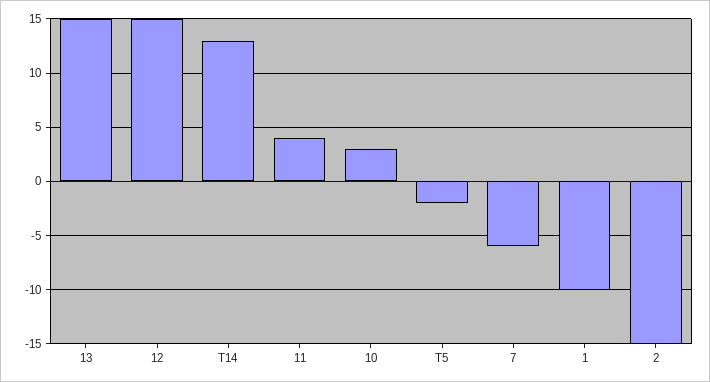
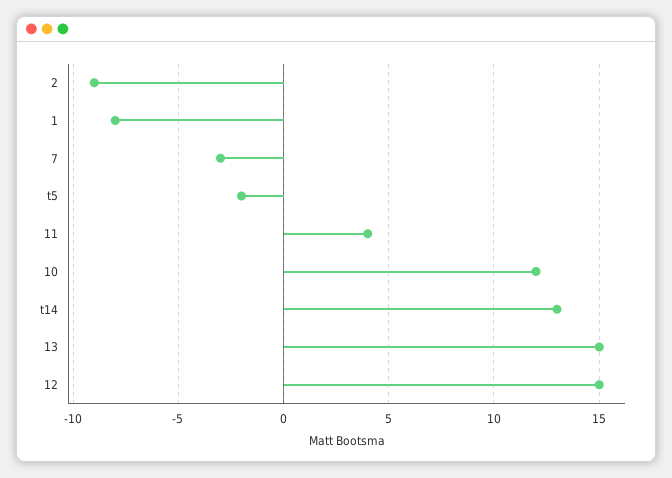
  {
    "13": 15,
    "12": 15,
    "T14": 13,
    "11": 4,
-   "10": 3,
+   "10": 12,
    "T5": -2,
-   "7": -6,
+   "7": -3,
-   "1": -10,
+   "1": -8,
-   "2": -15
+   "2": -9
  }

